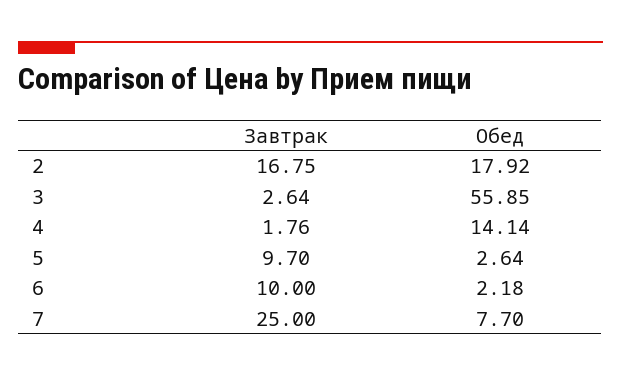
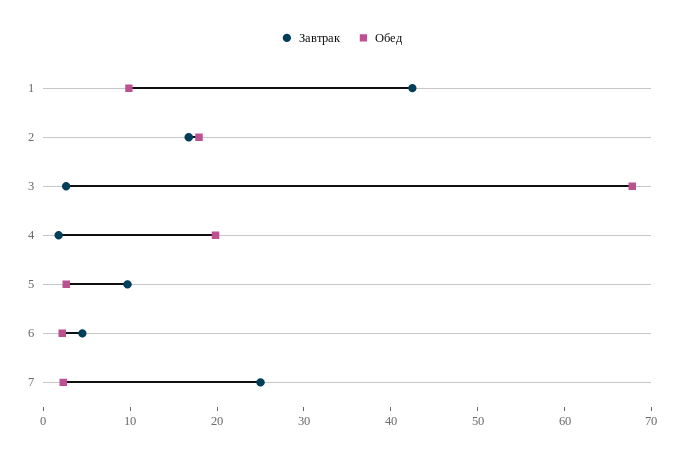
  {
    "Завтрак": {
      "2": 16.75,
      "3": 2.64,
      "4": 1.76,
      "5": 9.7,
-     "6": 10,
+     "6": 4,
-     "7": 25
+     "7": 25,
+     "1": 42
    },
    "Обед": {
      "2": 17.92,
-     "3": 55.85,
+     "3": 68,
-     "4": 14.14,
+     "4": 20,
      "5": 2.64,
      "6": 2.18,
-     "7": 7.7
+     "7": 2,
+     "1": 10
    }
  }

